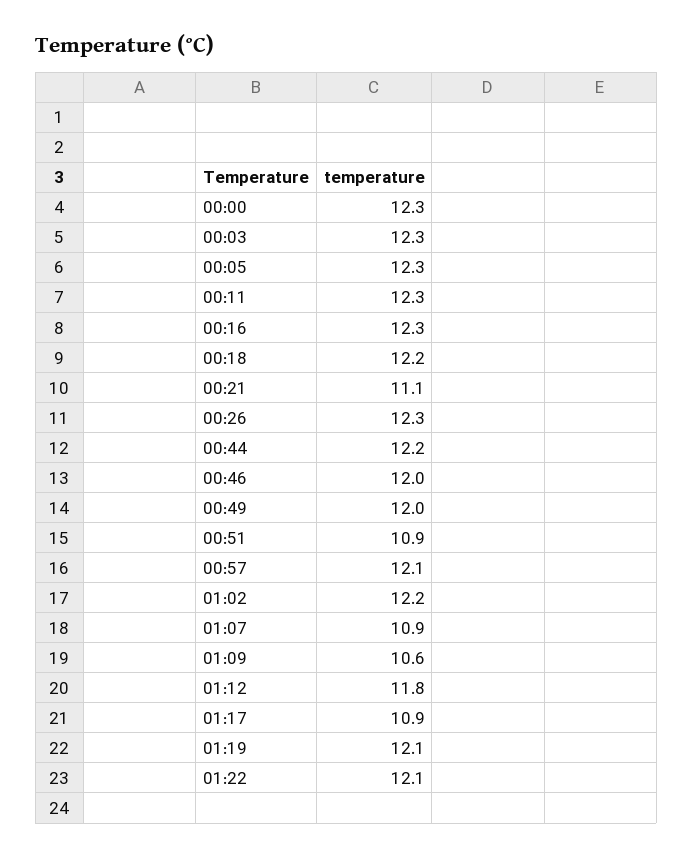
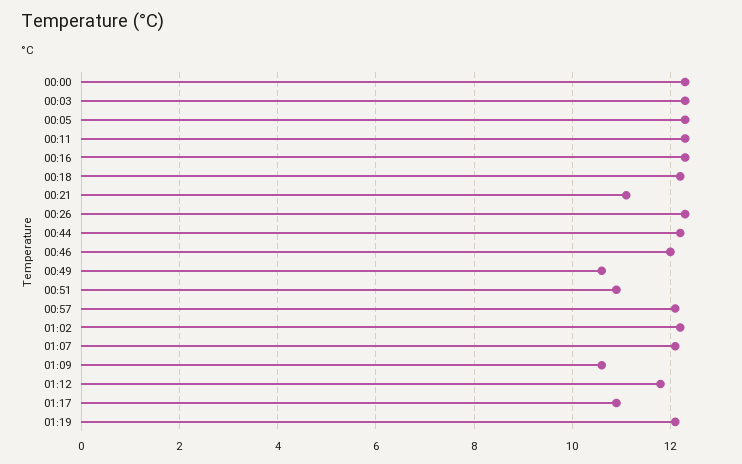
  {
    "00:00": 12.3,
    "00:03": 12.3,
    "00:05": 12.3,
    "00:11": 12.3,
    "00:16": 12.3,
    "00:18": 12.2,
    "00:21": 11.1,
    "00:26": 12.3,
    "00:44": 12.2,
    "00:46": 12,
-   "00:49": 12,
+   "00:49": 10.5,
    "00:51": 10.9,
    "00:57": 12.1,
    "01:02": 12.2,
-   "01:07": 10.9,
+   "01:07": 12,
    "01:09": 10.6,
    "01:12": 11.8,
    "01:17": 10.9,
-   "01:19": 12.1,
+   "01:19": 12.1
-   "01:22": 12.1
  }

